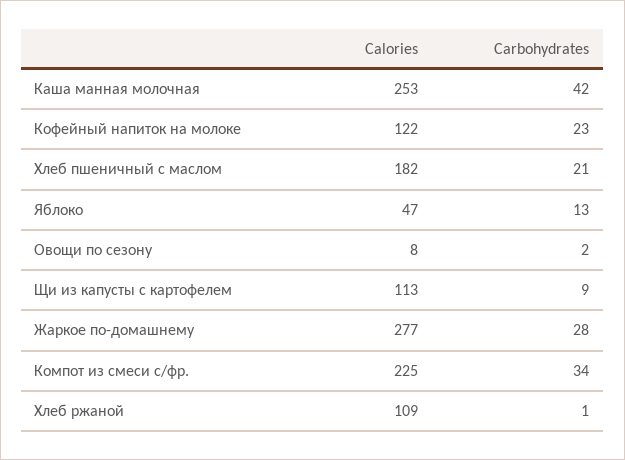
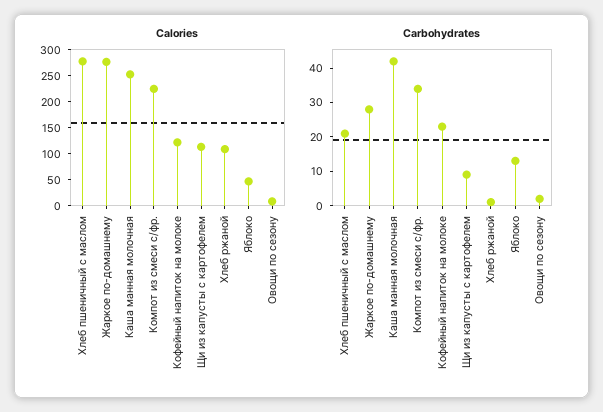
  {
    "Calories": {
      "Каша манная молочная": 253,
      "Кофейный напиток на молоке": 122,
-     "Хлеб пшеничный с маслом": 182,
+     "Хлеб пшеничный с маслом": 275,
      "Яблоко": 47,
      "Овощи по сезону": 8,
      "Щи из капусты с картофелем": 113,
      "Жаркое по-домашнему": 277,
      "Компот из смеси с/фр.": 225,
      "Хлеб ржаной": 109
    },
    "Carbohydrates": {
      "Каша манная молочная": 42,
      "Кофейный напиток на молоке": 23,
      "Хлеб пшеничный с маслом": 21,
      "Яблоко": 13,
      "Овощи по сезону": 2,
      "Щи из капусты с картофелем": 9,
      "Жаркое по-домашнему": 28,
      "Компот из смеси с/фр.": 34,
      "Хлеб ржаной": 1
    }
  }

